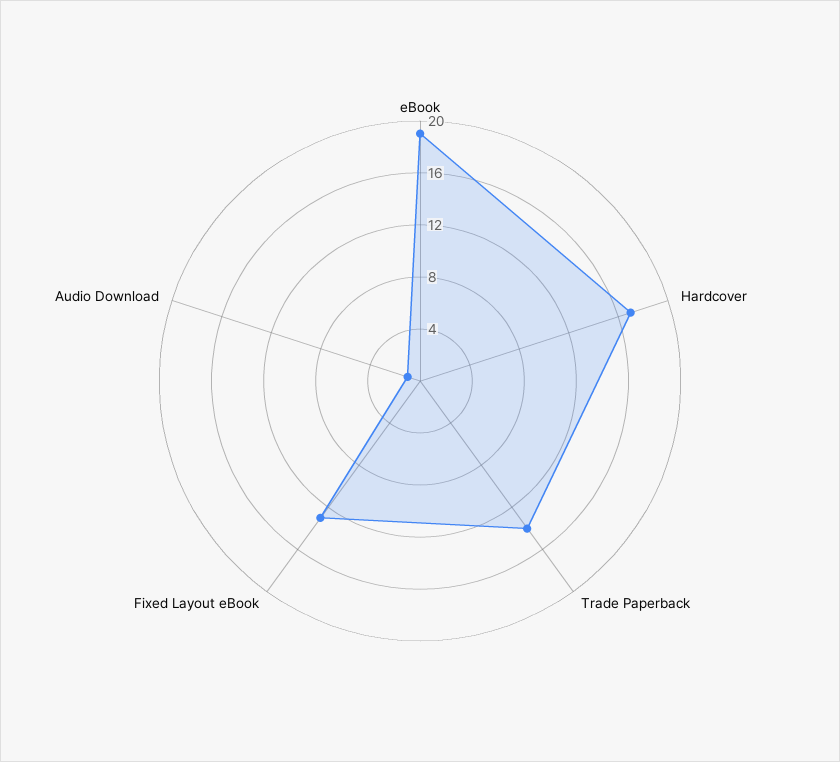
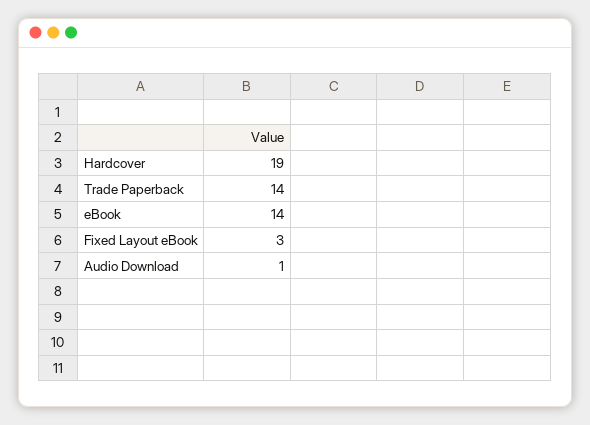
  {
-   "eBook": 19,
+   "eBook": 14,
-   "Hardcover": 17,
+   "Hardcover": 19,
    "Trade Paperback": 14,
-   "Fixed Layout eBook": 13,
+   "Fixed Layout eBook": 3,
    "Audio Download": 1
  }

